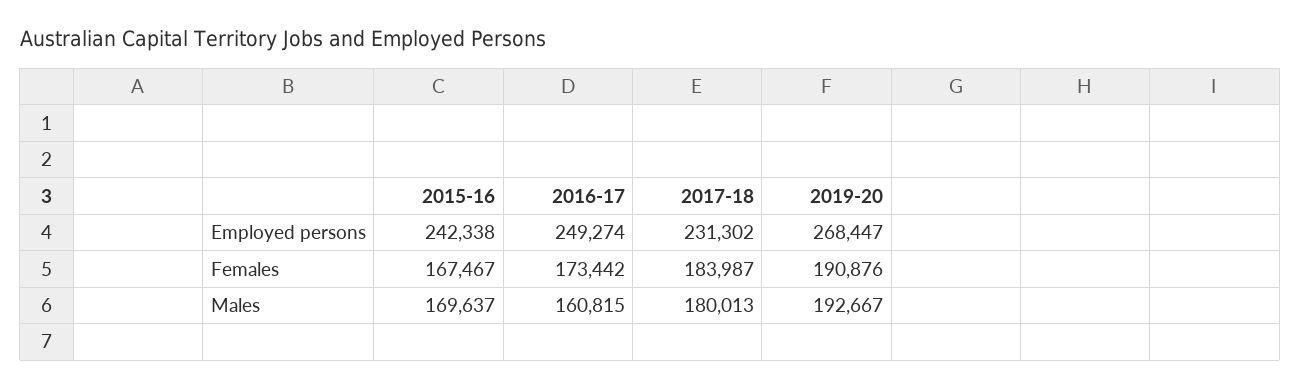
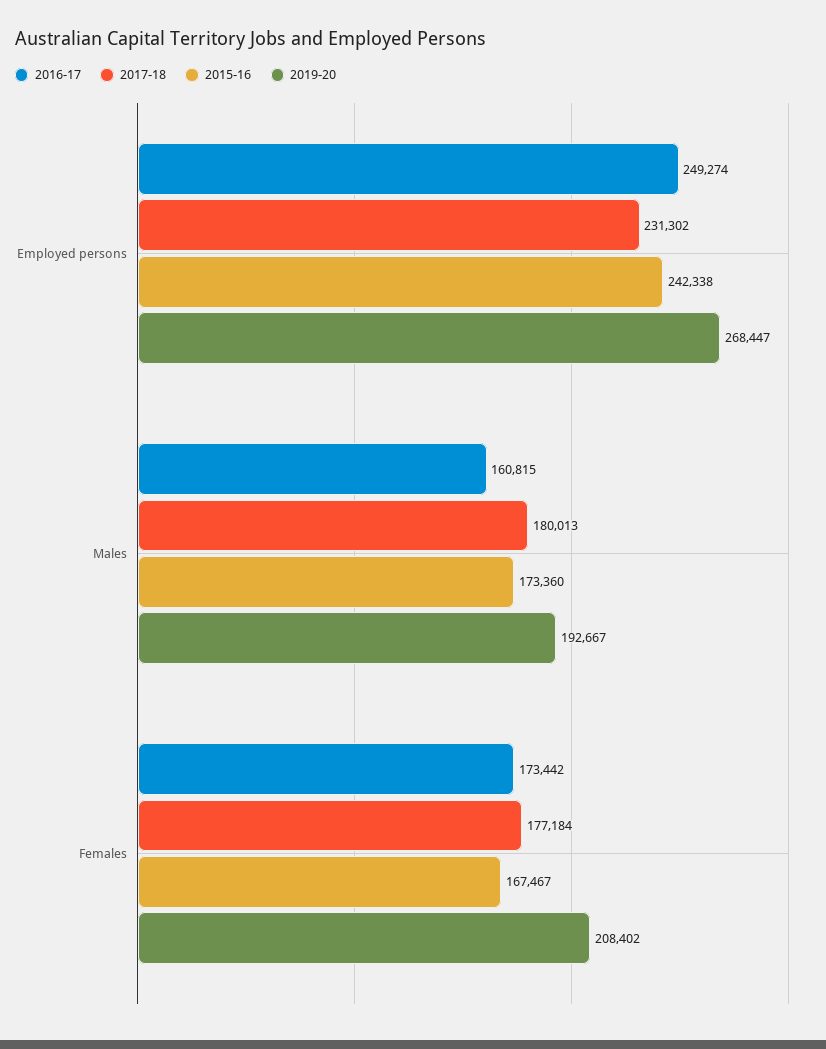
  {
    "2015-16": {
      "Employed persons": 242338,
      "Females": 167467,
-     "Males": 169637
+     "Males": 173360
    },
    "2016-17": {
      "Employed persons": 249274,
      "Females": 173442,
      "Males": 160815
    },
    "2017-18": {
      "Employed persons": 231302,
-     "Females": 183987,
+     "Females": 177184,
      "Males": 180013
    },
    "2019-20": {
      "Employed persons": 268447,
-     "Females": 190876,
+     "Females": 208402,
      "Males": 192667
    }
  }

